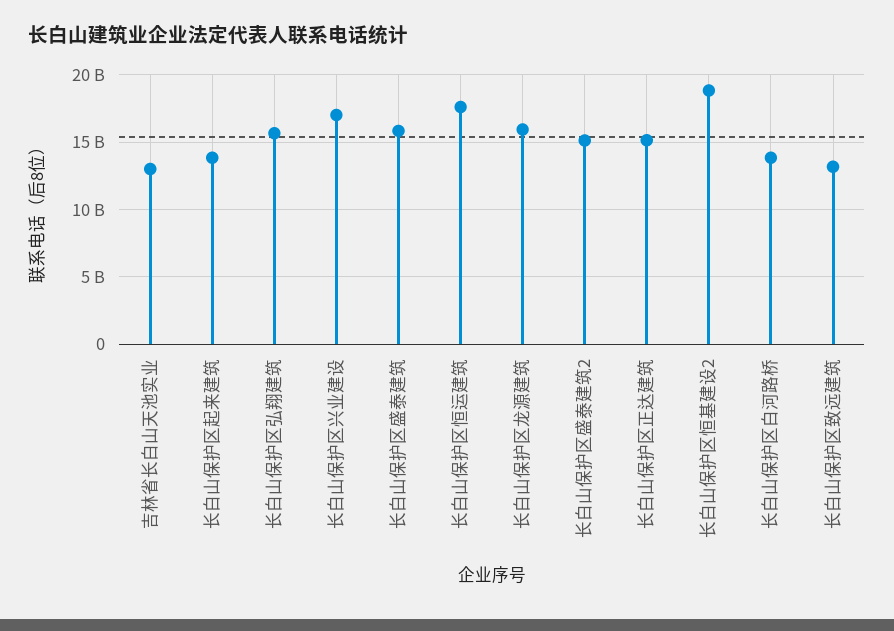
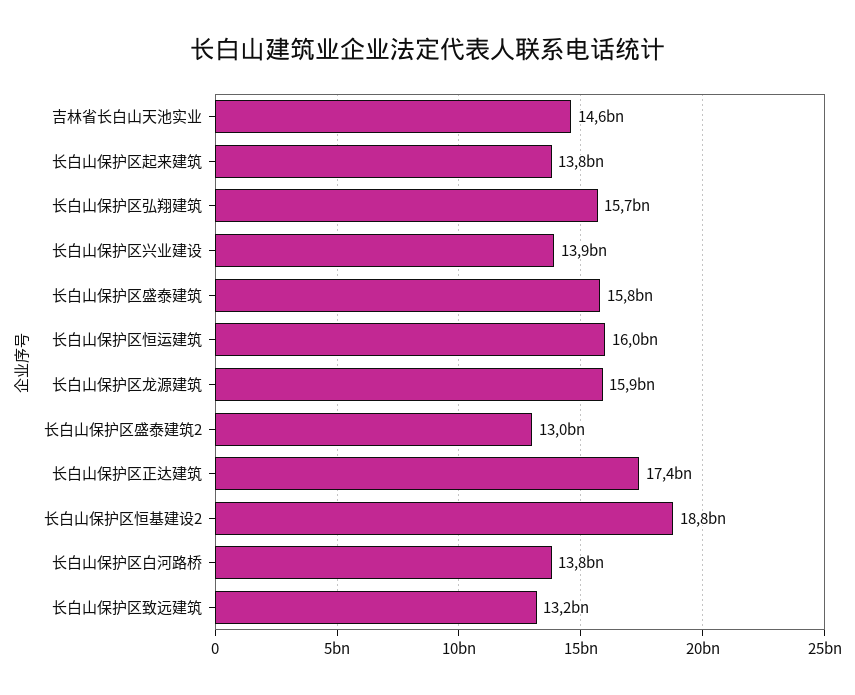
  {
-   "吉林省长白山天池实业": 13000000000,
+   "吉林省长白山天池实业": 14600000000,
    "长白山保护区起来建筑": 13800000000,
    "长白山保护区弘翔建筑": 15700000000,
-   "长白山保护区兴业建设": 17000000000,
+   "长白山保护区兴业建设": 13900000000,
    "长白山保护区盛泰建筑": 15800000000,
-   "长白山保护区恒运建筑": 17500000000,
+   "长白山保护区恒运建筑": 16000000000,
    "长白山保护区龙源建筑": 15900000000,
-   "长白山保护区盛泰建筑2": 15000000000,
+   "长白山保护区盛泰建筑2": 13000000000,
-   "长白山保护区正达建筑": 15000000000,
+   "长白山保护区正达建筑": 17400000000,
    "长白山保护区恒基建设2": 18800000000,
    "长白山保护区白河路桥": 13800000000,
    "长白山保护区致远建筑": 13200000000
  }

